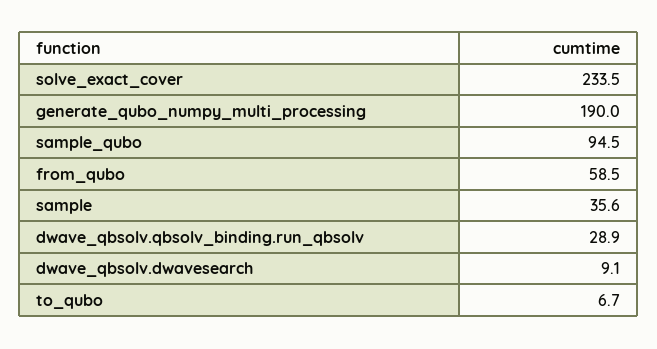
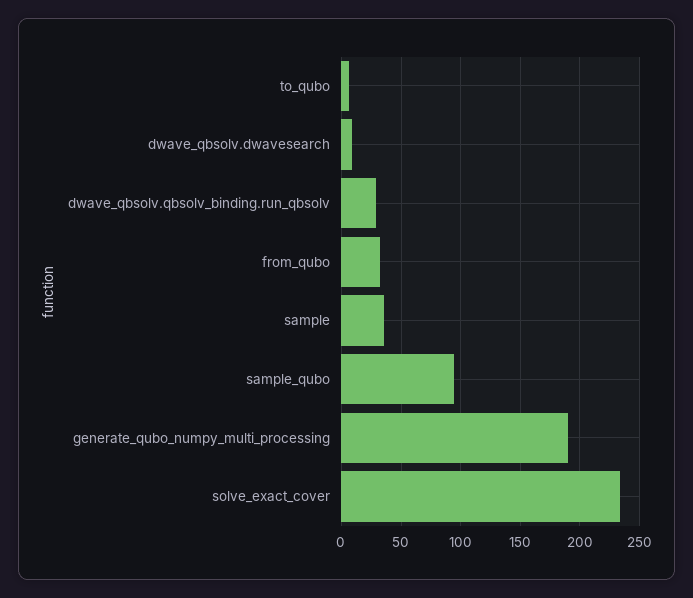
  {
    "solve_exact_cover": 233.5,
    "generate_qubo_numpy_multi_processing": 190,
    "sample_qubo": 94.5,
-   "from_qubo": 58.5,
+   "from_qubo": 30,
    "sample": 35.6,
    "dwave_qbsolv.qbsolv_binding.run_qbsolv": 28.9,
    "dwave_qbsolv.dwavesearch": 9.1,
    "to_qubo": 6.7
  }

